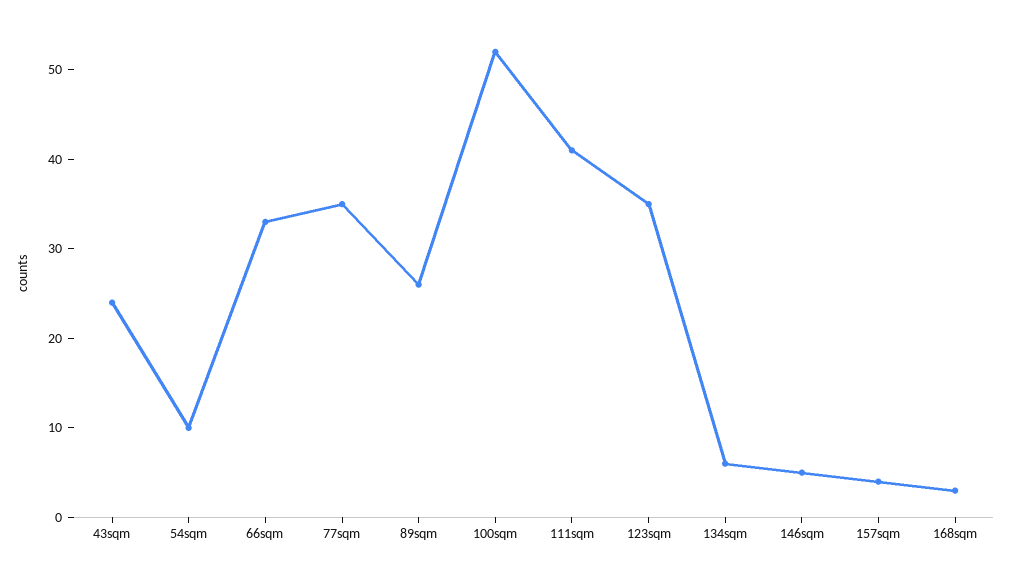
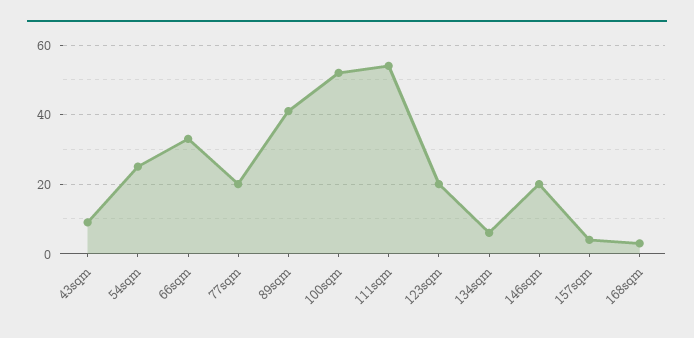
  {
-   "43sqm": 24,
+   "43sqm": 10,
-   "54sqm": 10,
+   "54sqm": 25,
    "66sqm": 33,
-   "77sqm": 35,
+   "77sqm": 20,
-   "89sqm": 26,
+   "89sqm": 40,
    "100sqm": 52,
-   "111sqm": 41,
+   "111sqm": 55,
-   "123sqm": 35,
+   "123sqm": 20,
    "134sqm": 6,
-   "146sqm": 5,
+   "146sqm": 20,
    "157sqm": 4,
    "168sqm": 3
  }

